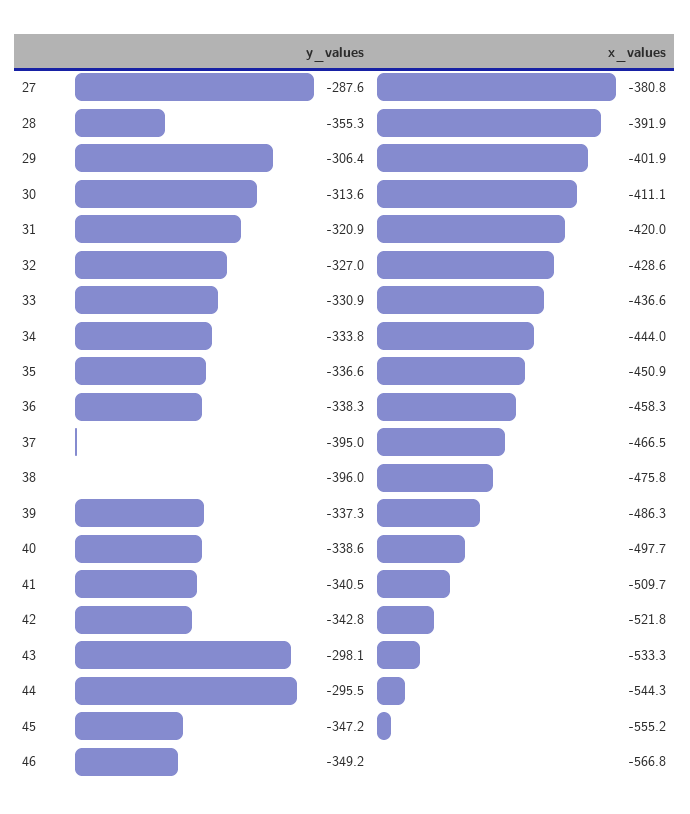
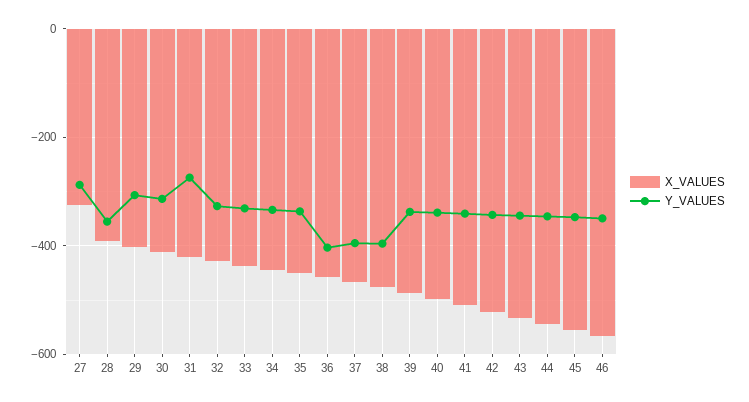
  {
    "y_values": {
      "27": -287.6,
      "28": -355.3,
      "29": -306.4,
      "30": -313.6,
-     "31": -320.9,
+     "31": -280,
      "32": -327,
      "33": -330.9,
      "34": -333.8,
      "35": -336.6,
-     "36": -338.3,
+     "36": -400,
      "37": -395,
      "38": -396,
      "39": -337.3,
      "40": -338.6,
      "41": -340.5,
      "42": -342.8,
-     "43": -298.1,
+     "43": -340,
-     "44": -295.5,
+     "44": -340,
      "45": -347.2,
      "46": -349.2
    },
    "x_values": {
-     "27": -380.8,
+     "27": -320,
      "28": -391.9,
      "29": -401.9,
      "30": -411.1,
      "31": -420,
      "32": -428.6,
      "33": -436.6,
      "34": -444,
      "35": -450.9,
      "36": -458.3,
      "37": -466.5,
      "38": -475.8,
      "39": -486.3,
      "40": -497.7,
      "41": -509.7,
      "42": -521.8,
      "43": -533.3,
      "44": -544.3,
      "45": -555.2,
      "46": -566.8
    }
  }

